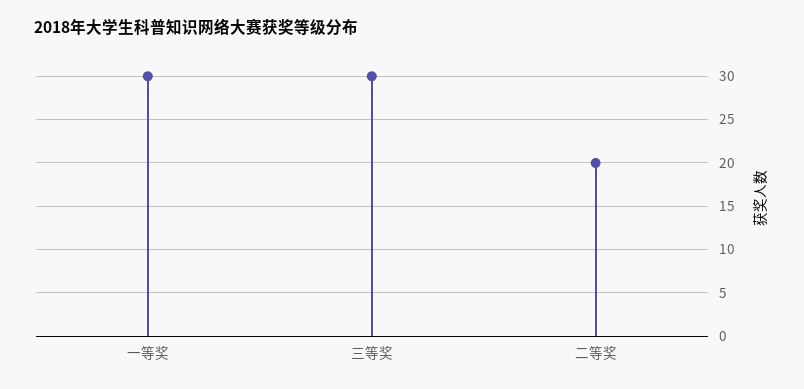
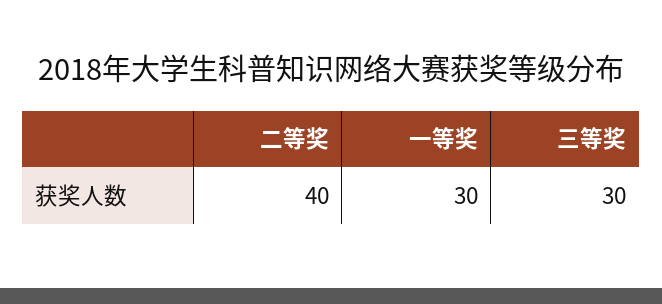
  {
    "一等奖": 30,
    "三等奖": 30,
-   "二等奖": 20
+   "二等奖": 40
  }

